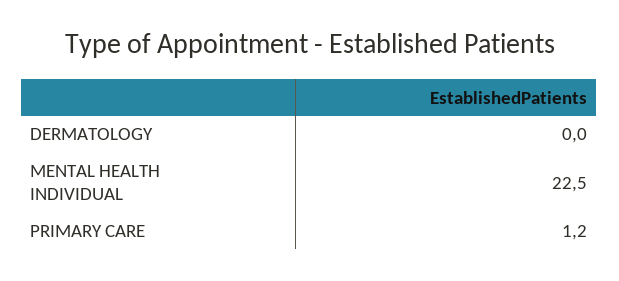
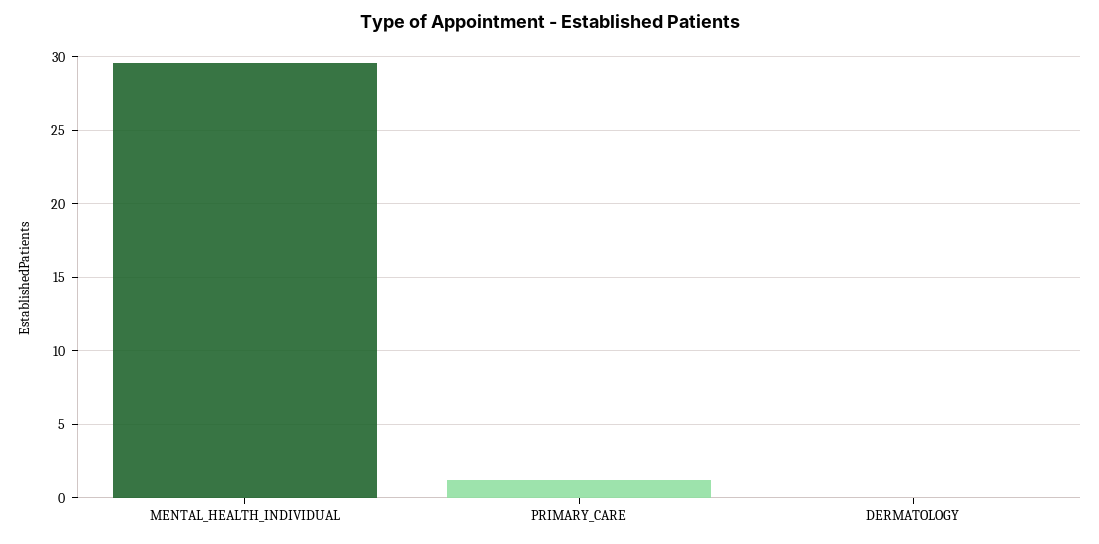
  {
    "DERMATOLOGY": 0,
-   "MENTAL HEALTH INDIVIDUAL": 22.5,
+   "MENTAL HEALTH INDIVIDUAL": 29.5,
    "PRIMARY CARE": 1.2
  }

